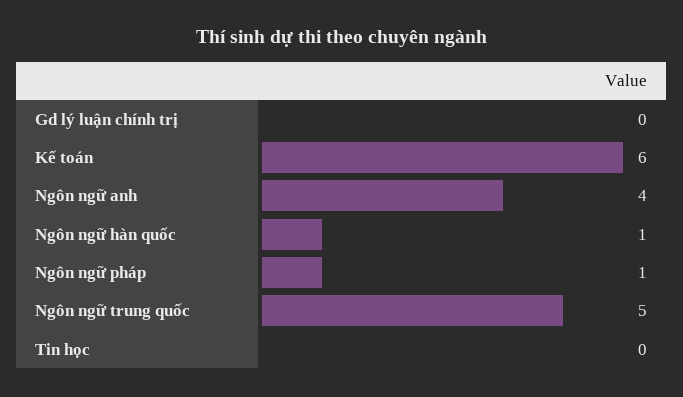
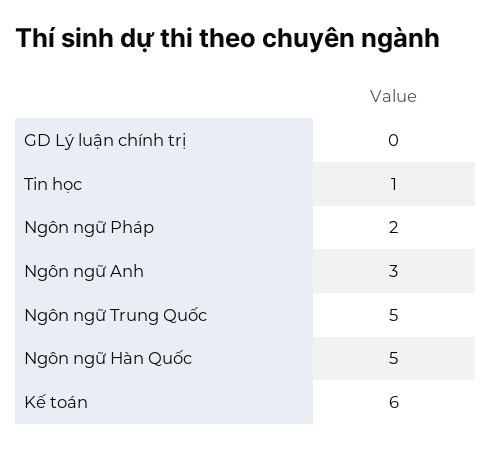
  {
    "Gd lý luận chính trị": 0,
    "Kế toán": 6,
-   "Ngôn ngữ anh": 4,
+   "Ngôn ngữ anh": 3,
-   "Ngôn ngữ hàn quốc": 1,
+   "Ngôn ngữ hàn quốc": 5,
-   "Ngôn ngữ pháp": 1,
+   "Ngôn ngữ pháp": 2,
    "Ngôn ngữ trung quốc": 5,
-   "Tin học": 0
+   "Tin học": 1
  }

